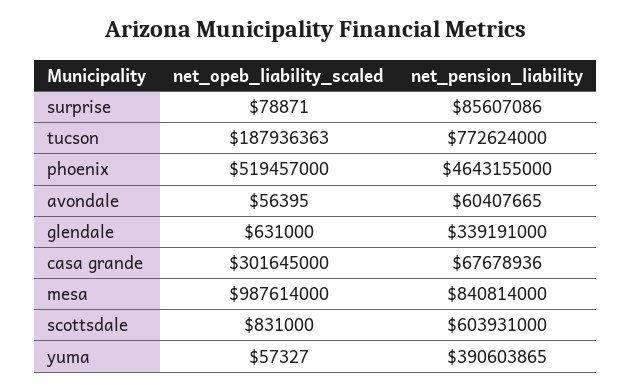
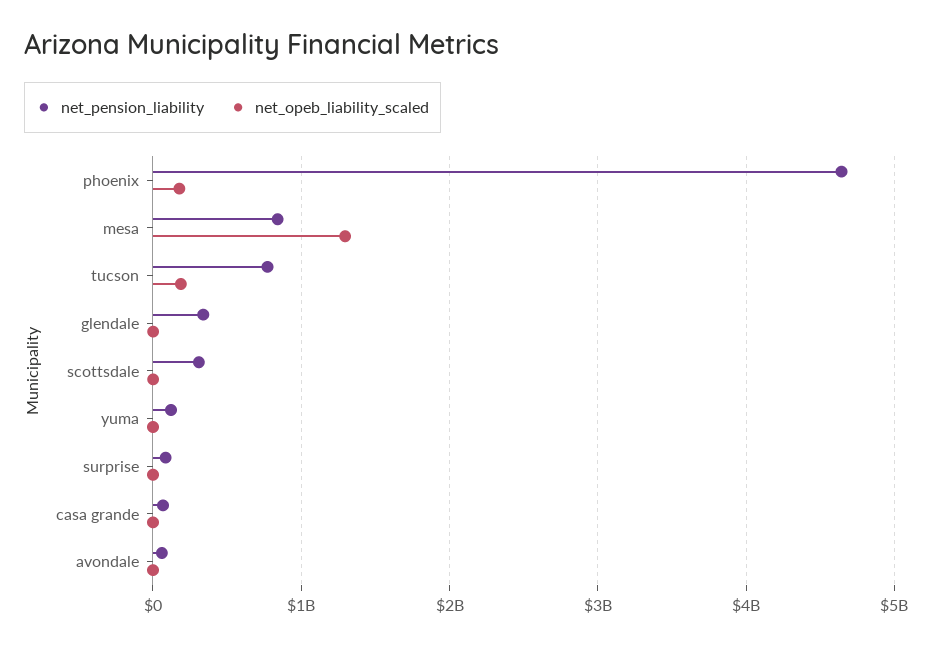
  {
    "net_opeb_liability_scaled": {
      "surprise": 78871,
      "tucson": 187936363,
-     "phoenix": 519457000,
+     "phoenix": 200000000,
      "avondale": 56395,
      "glendale": 631000,
-     "casa grande": 301645000,
+     "casa grande": 0,
-     "mesa": 987614000,
+     "mesa": 1300000000,
      "scottsdale": 831000,
      "yuma": 57327
    },
    "net_pension_liability": {
      "surprise": 85607086,
      "tucson": 772624000,
      "phoenix": 4643155000,
      "avondale": 60407665,
      "glendale": 339191000,
      "casa grande": 67678936,
      "mesa": 840814000,
-     "scottsdale": 603931000,
+     "scottsdale": 300000000,
-     "yuma": 390603865
+     "yuma": 100000000
    }
  }

